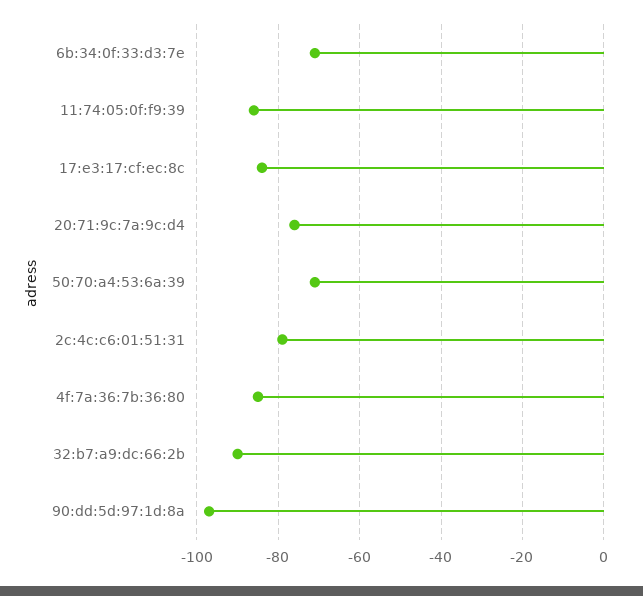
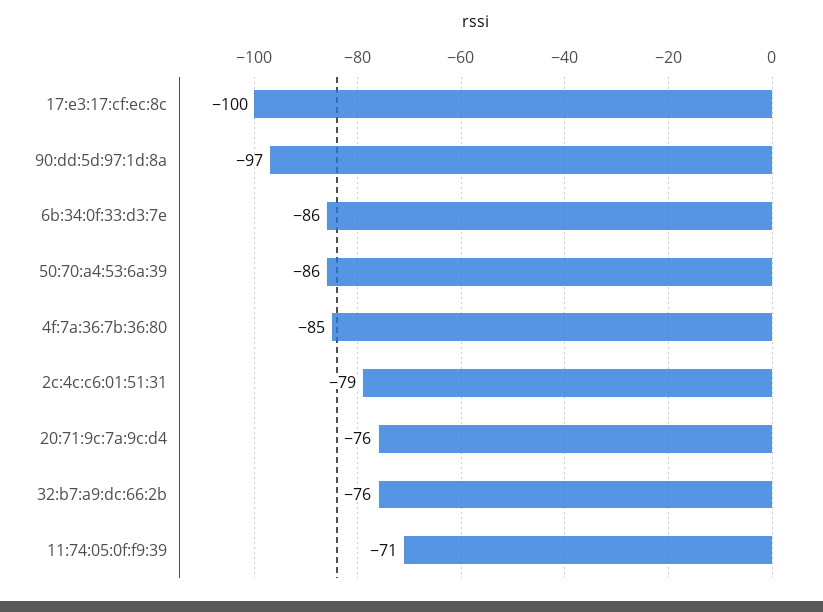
  {
-   "6b:34:0f:33:d3:7e": -70,
+   "6b:34:0f:33:d3:7e": -86,
-   "11:74:05:0f:f9:39": -85,
+   "11:74:05:0f:f9:39": -71,
-   "17:e3:17:cf:ec:8c": -85,
+   "17:e3:17:cf:ec:8c": -100,
    "20:71:9c:7a:9c:d4": -76,
-   "50:70:a4:53:6a:39": -70,
+   "50:70:a4:53:6a:39": -86,
    "2c:4c:c6:01:51:31": -79,
    "4f:7a:36:7b:36:80": -85,
-   "32:b7:a9:dc:66:2b": -90,
+   "32:b7:a9:dc:66:2b": -76,
    "90:dd:5d:97:1d:8a": -97
  }

